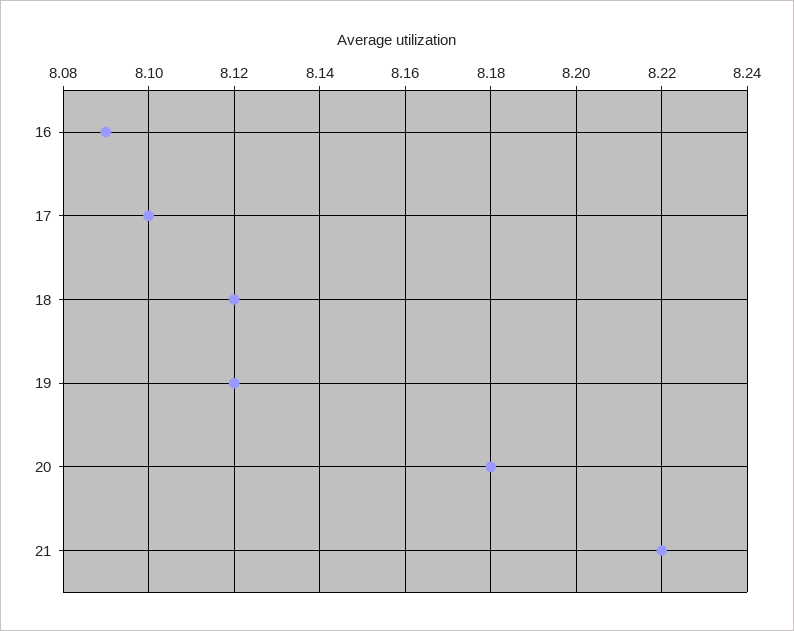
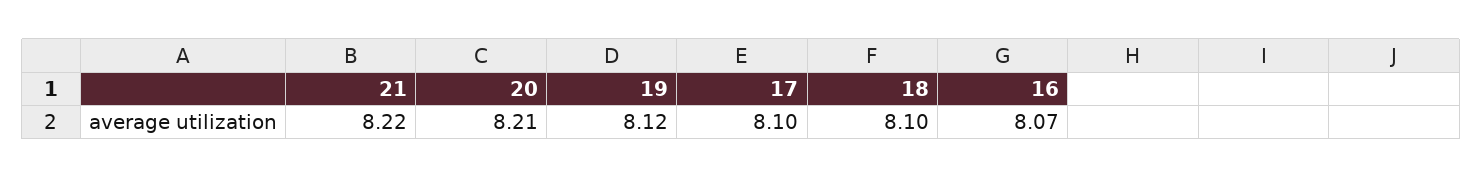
  {
-   "16": 8.09,
+   "16": 8.07,
    "17": 8.1,
-   "18": 8.12,
+   "18": 8.1,
    "19": 8.12,
-   "20": 8.18,
+   "20": 8.21,
    "21": 8.22
  }

